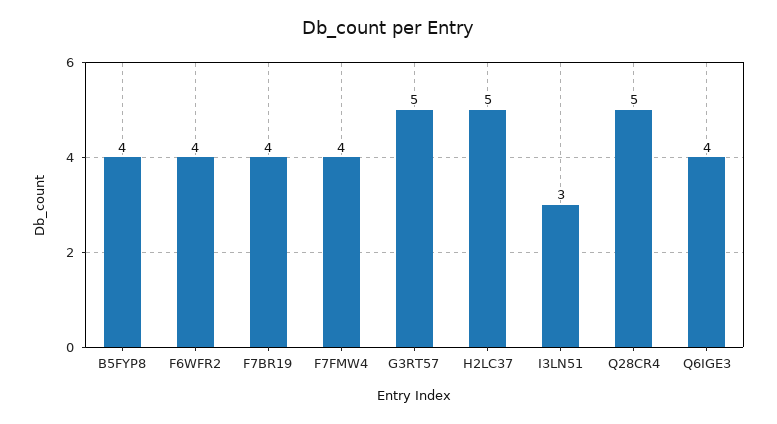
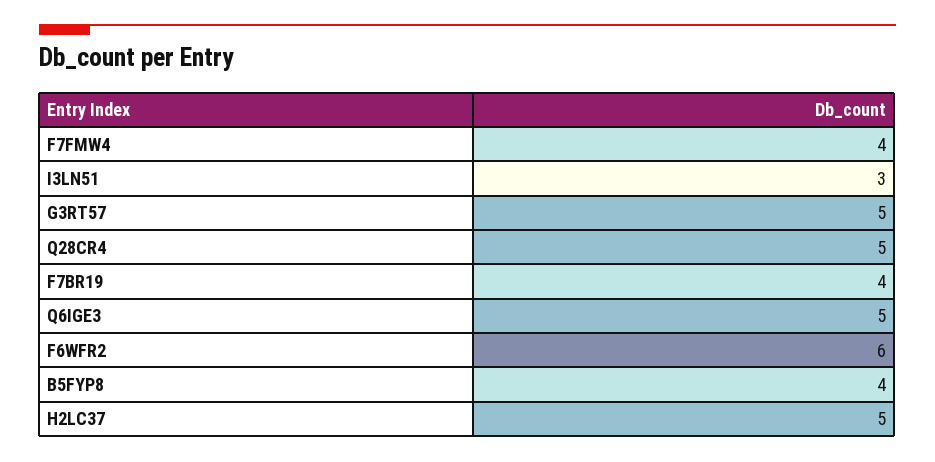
  {
    "B5FYP8": 4,
-   "F6WFR2": 4,
+   "F6WFR2": 6,
    "F7BR19": 4,
    "F7FMW4": 4,
    "G3RT57": 5,
    "H2LC37": 5,
    "I3LN51": 3,
    "Q28CR4": 5,
-   "Q6IGE3": 4
+   "Q6IGE3": 5
  }

